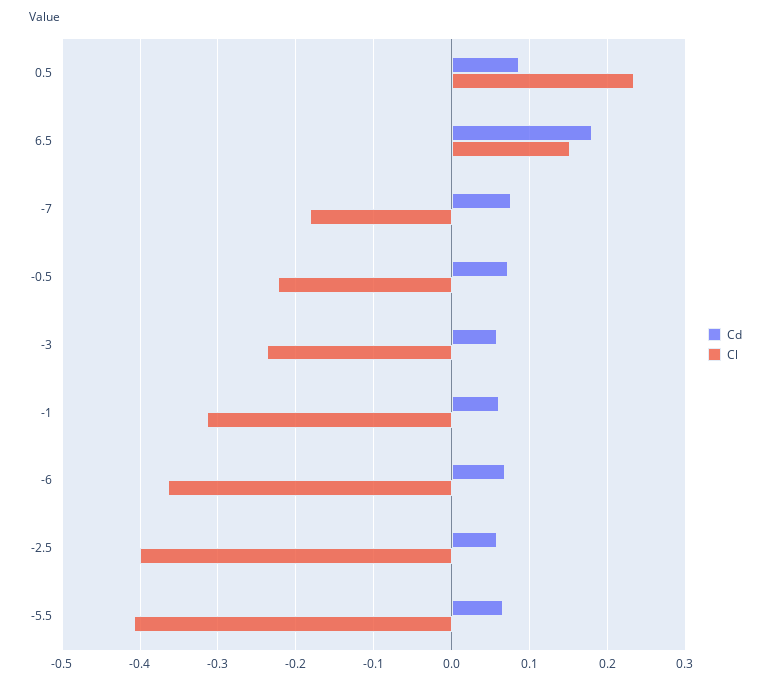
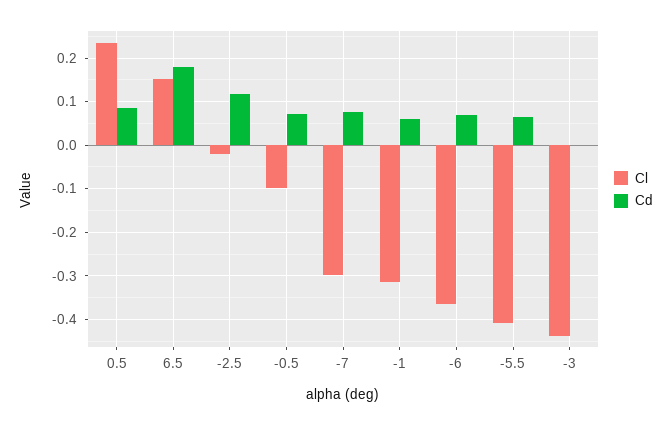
  {
    "Cd": {
      "0.5": 0.09,
      "6.5": 0.18,
      "-7": 0.08,
      "-0.5": 0.07,
-     "-3": 0.06,
+     "-3": 0,
      "-1": 0.06,
      "-6": 0.07,
-     "-2.5": 0.06,
+     "-2.5": 0.12,
      "-5.5": 0.07
    },
    "Cl": {
      "0.5": 0.23,
      "6.5": 0.15,
-     "-7": -0.18,
+     "-7": -0.3,
-     "-0.5": -0.22,
+     "-0.5": -0.1,
-     "-3": -0.24,
+     "-3": -0.44,
      "-1": -0.31,
      "-6": -0.36,
-     "-2.5": -0.4,
+     "-2.5": -0.02,
      "-5.5": -0.41
    }
  }

